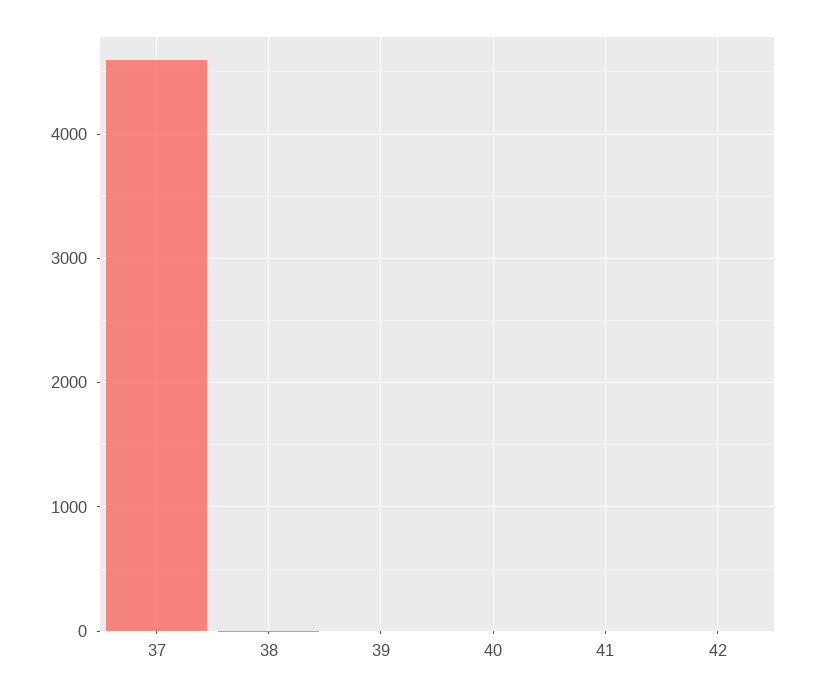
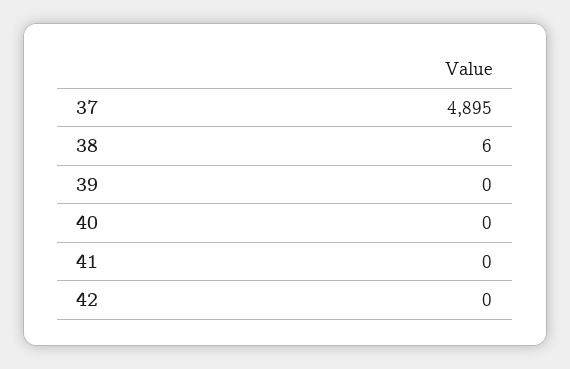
  {
-   "37": 4600,
+   "37": 4895,
    "38": 6,
    "39": 0,
    "40": 0,
    "41": 0,
    "42": 0
  }

